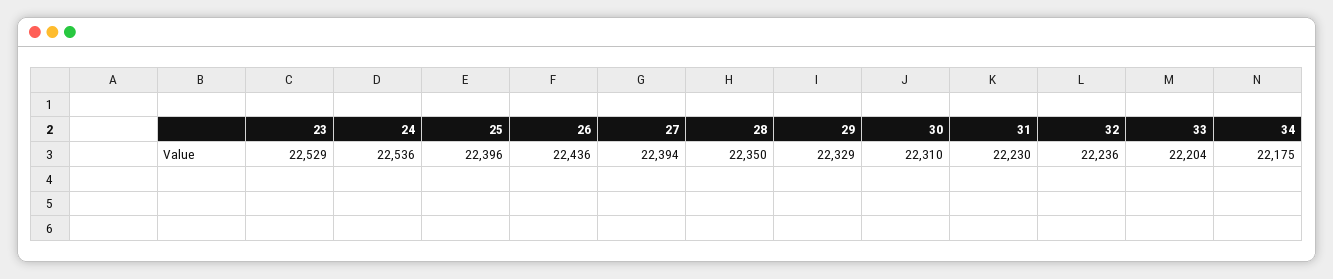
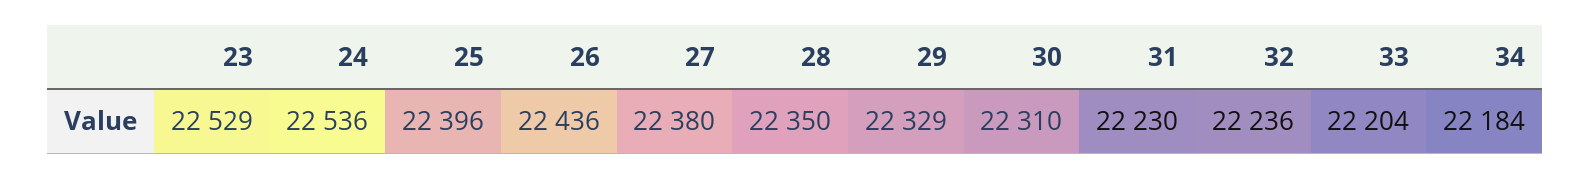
  {
    "23": 22529,
    "24": 22536,
    "25": 22396,
    "26": 22436,
-   "27": 22394,
+   "27": 22380,
    "28": 22350,
    "29": 22329,
    "30": 22310,
    "31": 22230,
    "32": 22236,
    "33": 22204,
-   "34": 22175
+   "34": 22184
  }

